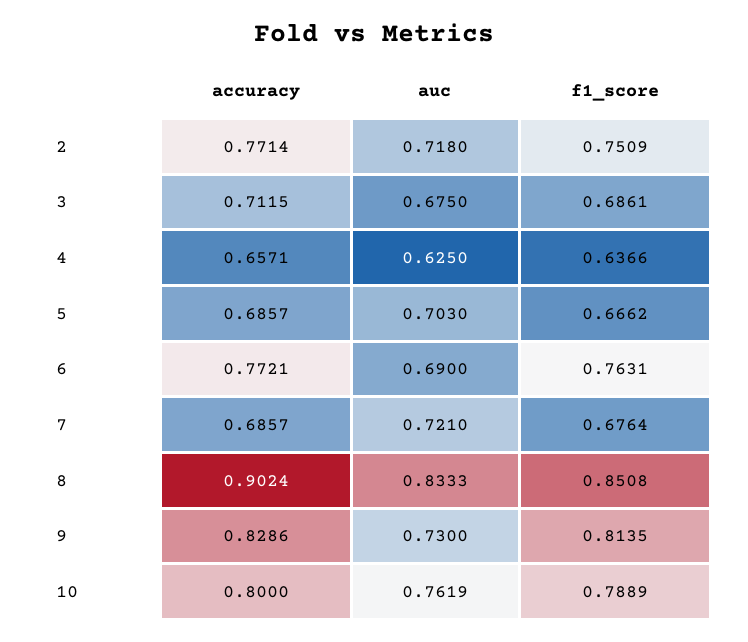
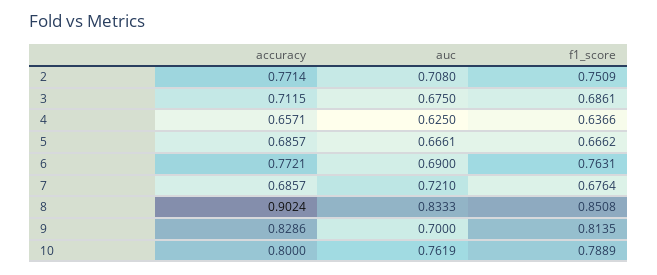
  {
    "accuracy": {
      "2": 0.7714,
      "3": 0.7115,
      "4": 0.6571,
      "5": 0.6857,
      "6": 0.7721,
      "7": 0.6857,
      "8": 0.9024,
      "9": 0.8286,
      "10": 0.8
    },
    "auc": {
-     "2": 0.718,
+     "2": 0.708,
      "3": 0.675,
      "4": 0.625,
-     "5": 0.703,
+     "5": 0.6661,
      "6": 0.69,
      "7": 0.721,
      "8": 0.8333,
-     "9": 0.73,
+     "9": 0.7,
      "10": 0.7619
    },
    "f1_score": {
      "2": 0.7509,
      "3": 0.6861,
      "4": 0.6366,
      "5": 0.6662,
      "6": 0.7631,
      "7": 0.6764,
      "8": 0.8508,
      "9": 0.8135,
      "10": 0.7889
    }
  }

